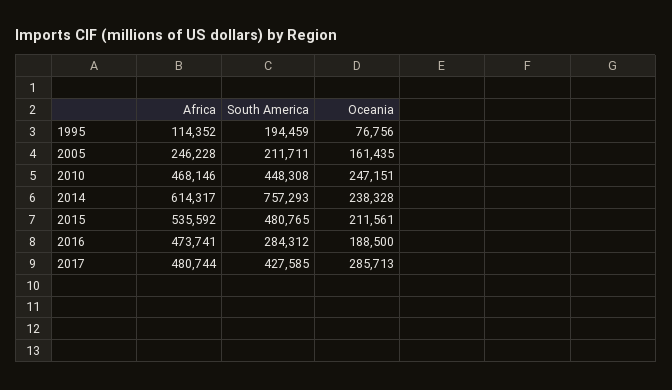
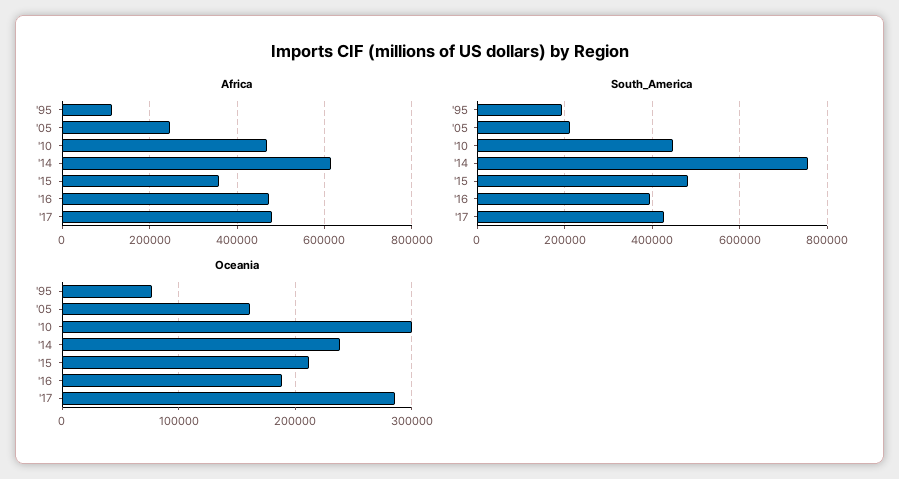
  {
    "Africa": {
      "1995": 114352,
      "2005": 246228,
      "2010": 468146,
      "2014": 614317,
-     "2015": 535592,
+     "2015": 360000,
      "2016": 473741,
      "2017": 480744
    },
    "South America": {
      "1995": 194459,
      "2005": 211711,
      "2010": 448308,
      "2014": 757293,
      "2015": 480765,
-     "2016": 284312,
+     "2016": 400000,
      "2017": 427585
    },
    "Oceania": {
      "1995": 76756,
      "2005": 161435,
-     "2010": 247151,
+     "2010": 300000,
      "2014": 238328,
      "2015": 211561,
      "2016": 188500,
      "2017": 285713
    }
  }

